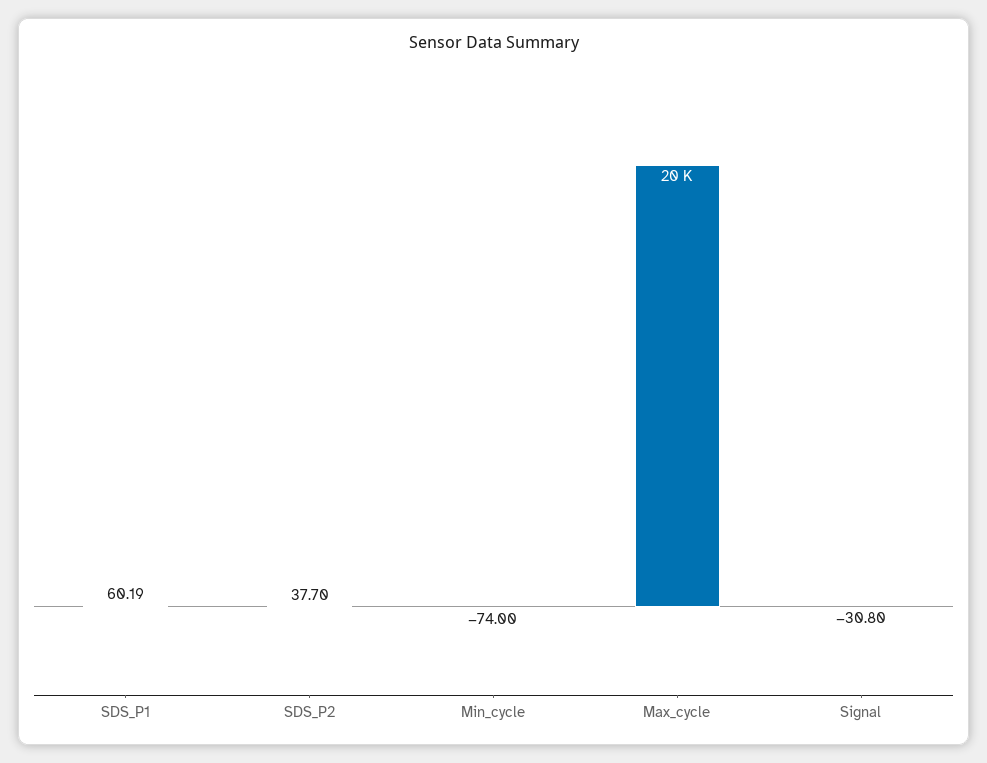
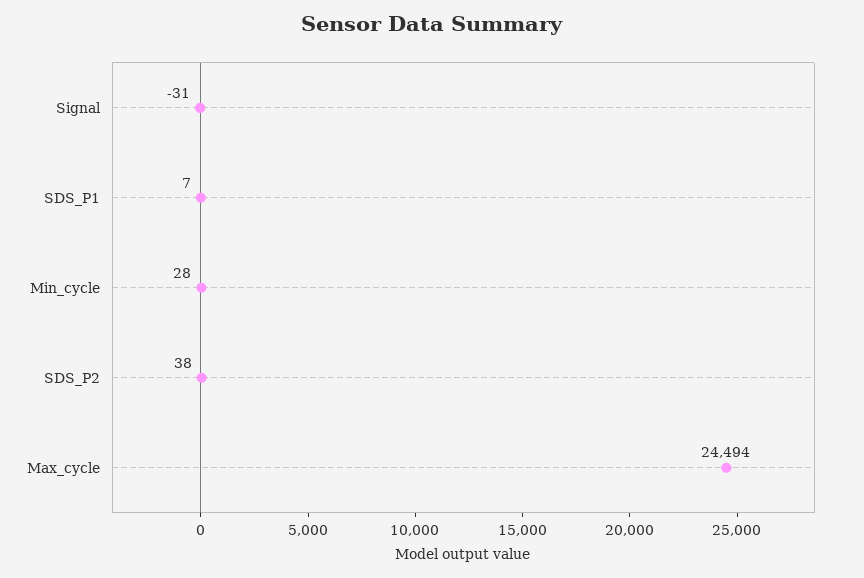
  {
-   "SDS_P1": 60.19,
+   "SDS_P1": 7,
    "SDS_P2": 37.7,
-   "Min_cycle": -74,
+   "Min_cycle": 28,
-   "Max_cycle": 20000,
+   "Max_cycle": 24494,
    "Signal": -30.8
  }

